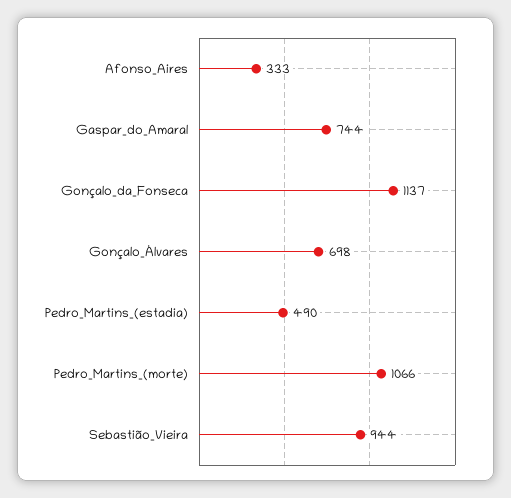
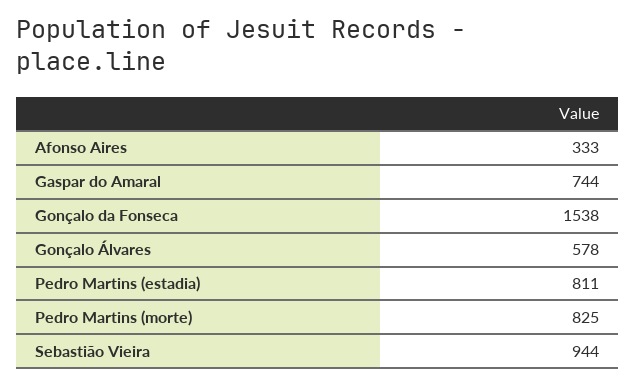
  {
    "Afonso_Aires": 333,
    "Gaspar_do_Amaral": 744,
-   "Gonçalo_da_Fonseca": 1137,
+   "Gonçalo_da_Fonseca": 1538,
-   "Gonçalo_Álvares": 698,
+   "Gonçalo_Álvares": 578,
-   "Pedro_Martins_(estadia)": 490,
+   "Pedro_Martins_(estadia)": 811,
-   "Pedro_Martins_(morte)": 1066,
+   "Pedro_Martins_(morte)": 825,
    "Sebastião_Vieira": 944
  }

